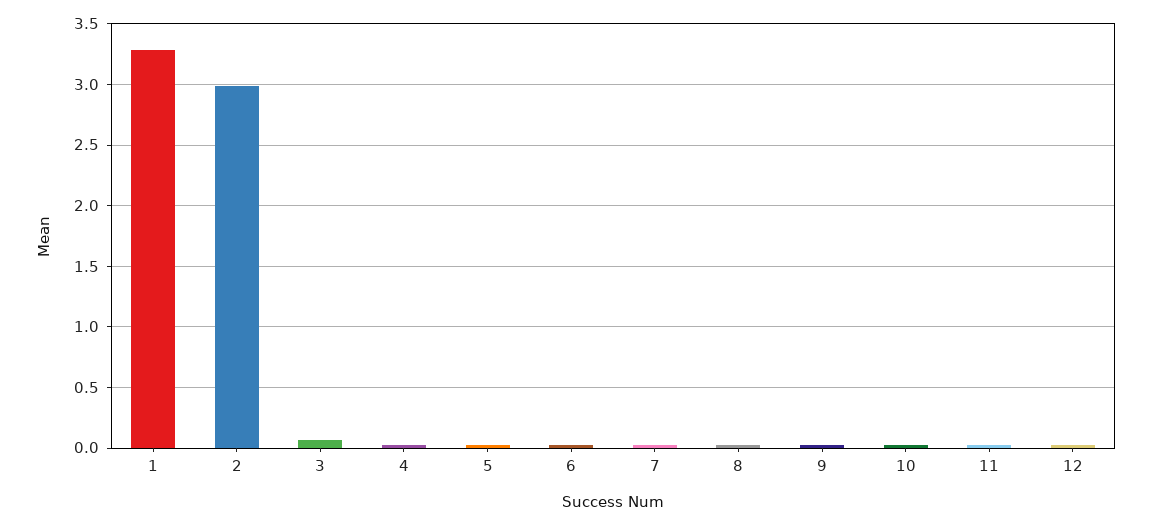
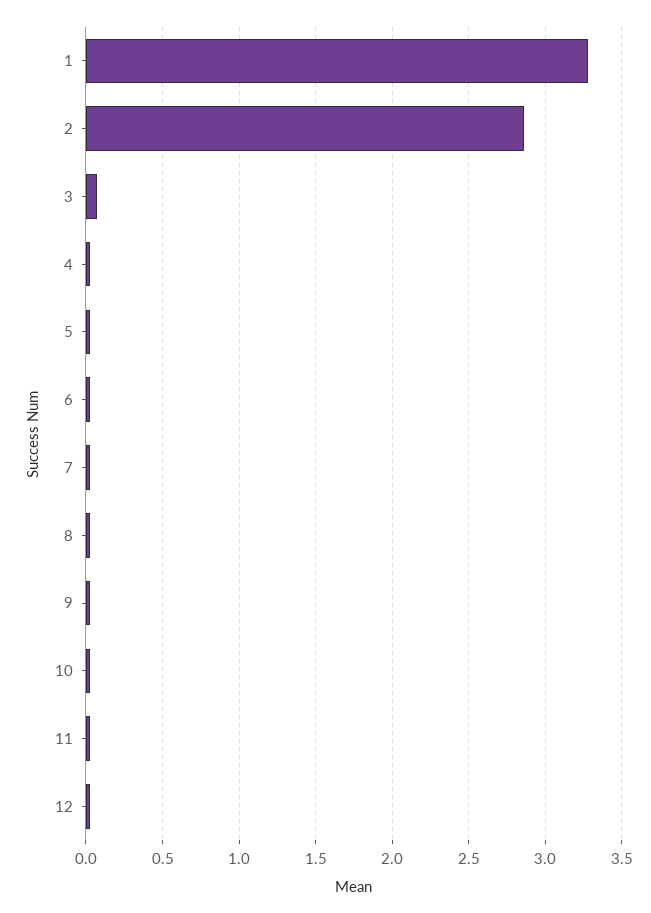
  {
    "1": 3.3,
-   "2": 3,
+   "2": 2.85,
    "3": 0.05,
    "4": 0.05,
    "5": 0.05,
    "6": 0.05,
    "7": 0.05,
    "8": 0.05,
    "9": 0.05,
    "10": 0.05,
    "11": 0.05,
    "12": 0.05
  }

